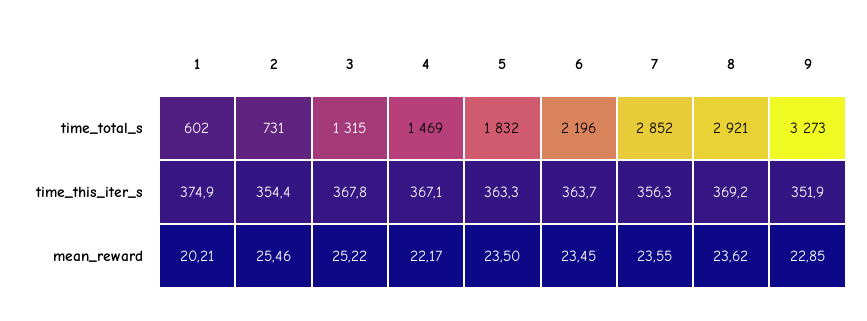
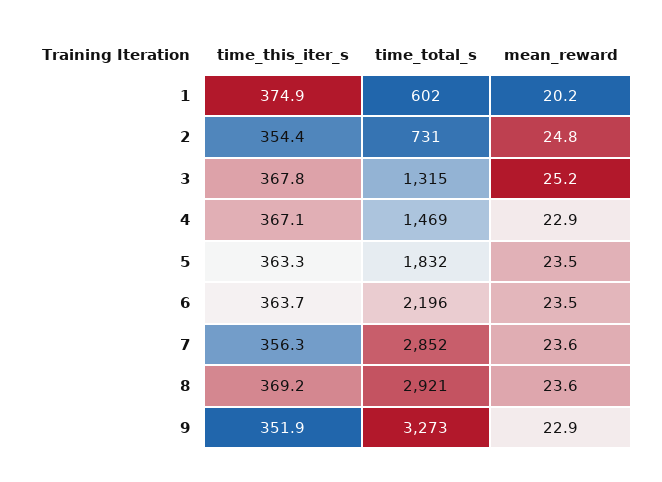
  {
    "1": {
      "time_total_s": 602,
      "time_this_iter_s": 374.9,
      "mean_reward": 20.21
    },
    "2": {
      "time_total_s": 731,
      "time_this_iter_s": 354.4,
-     "mean_reward": 25.46
+     "mean_reward": 24.8
    },
    "3": {
      "time_total_s": 1315,
      "time_this_iter_s": 367.8,
      "mean_reward": 25.22
    },
    "4": {
      "time_total_s": 1469,
      "time_this_iter_s": 367.1,
-     "mean_reward": 22.17
+     "mean_reward": 22.9
    },
    "5": {
      "time_total_s": 1832,
      "time_this_iter_s": 363.3,
      "mean_reward": 23.5
    },
    "6": {
      "time_total_s": 2196,
      "time_this_iter_s": 363.7,
      "mean_reward": 23.45
    },
    "7": {
      "time_total_s": 2852,
      "time_this_iter_s": 356.3,
      "mean_reward": 23.55
    },
    "8": {
      "time_total_s": 2921,
      "time_this_iter_s": 369.2,
      "mean_reward": 23.62
    },
    "9": {
      "time_total_s": 3273,
      "time_this_iter_s": 351.9,
      "mean_reward": 22.85
    }
  }

